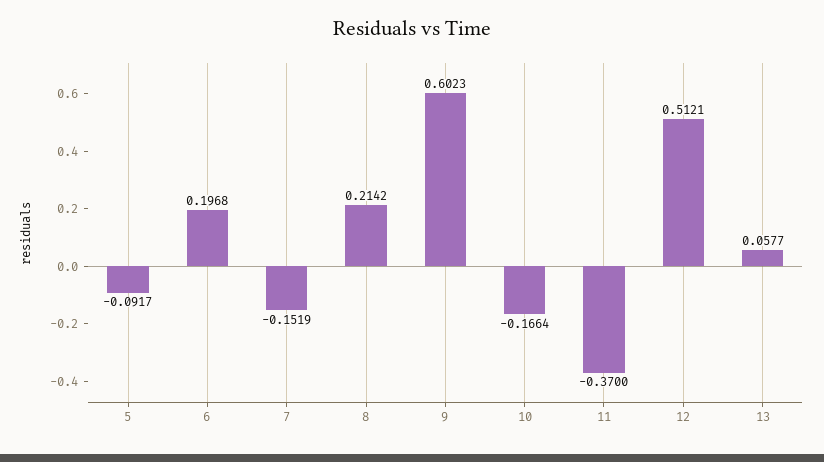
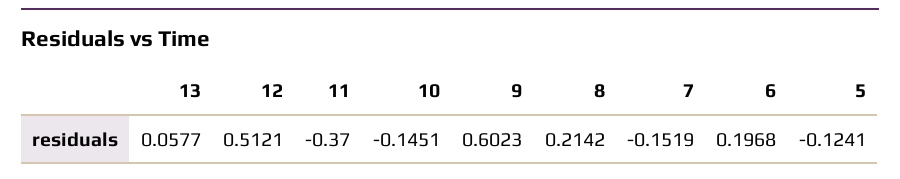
  {
-   "5": -0.0917,
+   "5": -0.1241,
    "6": 0.1968,
    "7": -0.1519,
    "8": 0.2142,
    "9": 0.6023,
-   "10": -0.1664,
+   "10": -0.1451,
    "11": -0.37,
    "12": 0.5121,
    "13": 0.0577
  }

